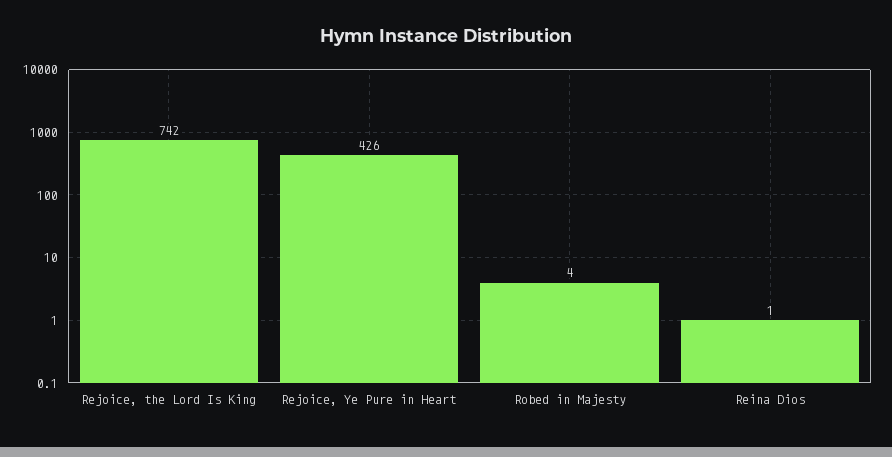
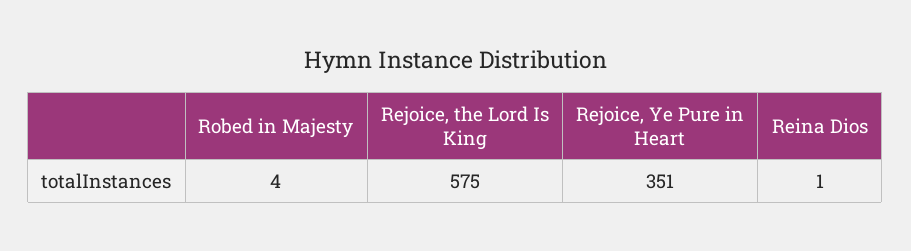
  {
-   "Rejoice, the Lord Is King": 742,
+   "Rejoice, the Lord Is King": 575,
-   "Rejoice, Ye Pure in Heart": 426,
+   "Rejoice, Ye Pure in Heart": 351,
    "Robed in Majesty": 4,
    "Reina Dios": 1
  }

